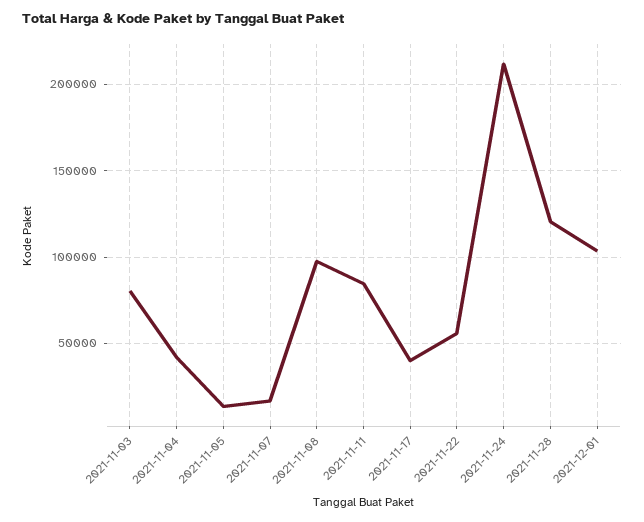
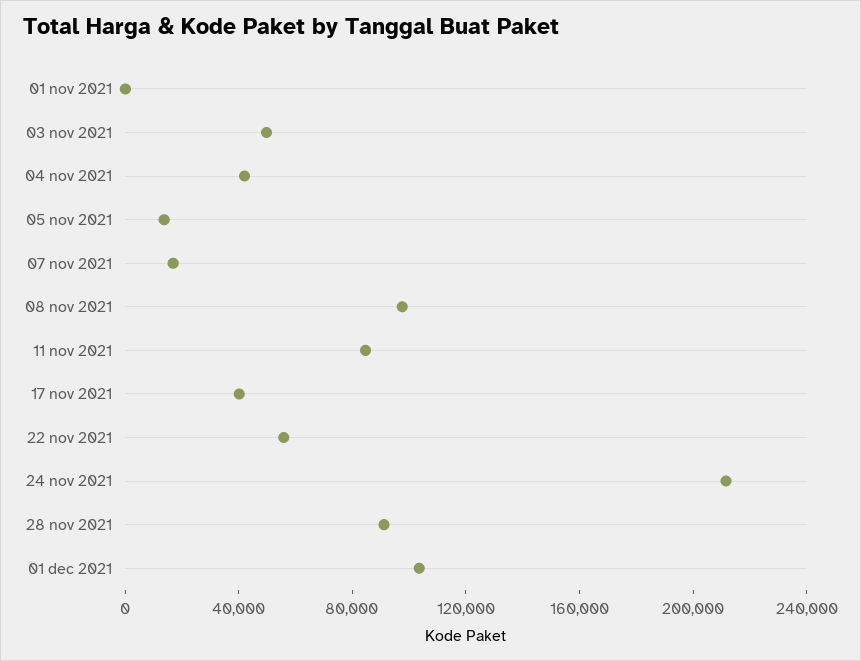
  {
-   "2021-11-03": 80000,
+   "2021-11-03": 50000,
    "2021-11-04": 40000,
    "2021-11-05": 15000,
    "2021-11-07": 15000,
    "2021-11-08": 100000,
    "2021-11-11": 85000,
    "2021-11-17": 40000,
    "2021-11-22": 55000,
    "2021-11-24": 210000,
-   "2021-11-28": 120000,
+   "2021-11-28": 90000,
-   "2021-12-01": 105000
+   "2021-12-01": 105000,
+   "01 nov 2021": 0
  }

